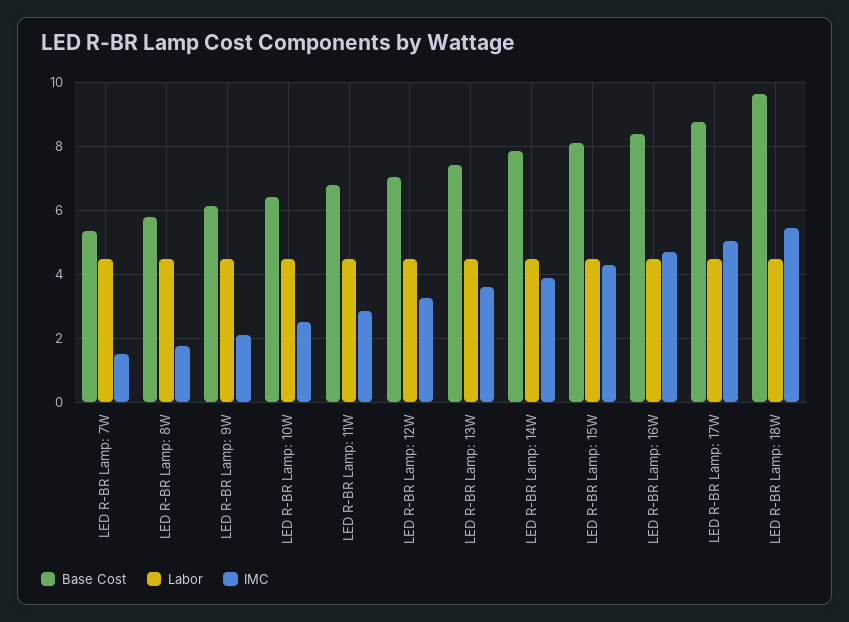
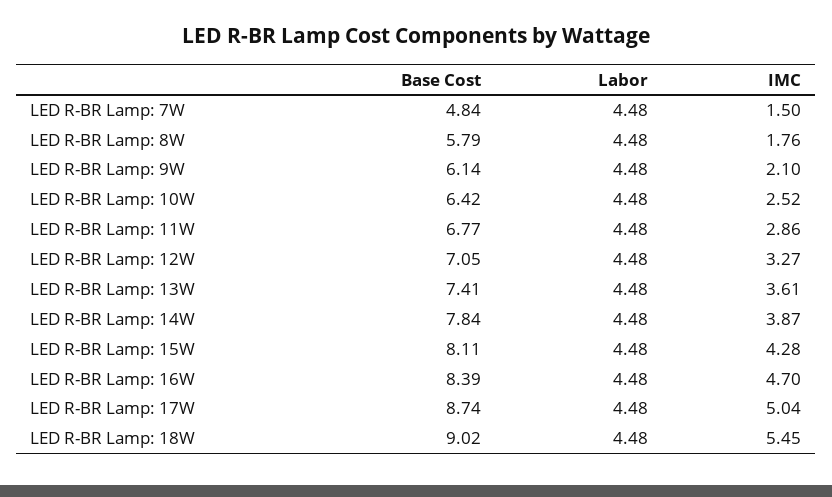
  {
    "Base Cost": {
-     "LED R-BR Lamp: 7W": 5.4,
+     "LED R-BR Lamp: 7W": 4.84,
      "LED R-BR Lamp: 8W": 5.79,
      "LED R-BR Lamp: 9W": 6.14,
      "LED R-BR Lamp: 10W": 6.42,
      "LED R-BR Lamp: 11W": 6.77,
      "LED R-BR Lamp: 12W": 7.05,
      "LED R-BR Lamp: 13W": 7.41,
      "LED R-BR Lamp: 14W": 7.84,
      "LED R-BR Lamp: 15W": 8.11,
      "LED R-BR Lamp: 16W": 8.39,
      "LED R-BR Lamp: 17W": 8.74,
-     "LED R-BR Lamp: 18W": 9.6
+     "LED R-BR Lamp: 18W": 9.02
    },
    "Labor": {
      "LED R-BR Lamp: 7W": 4.48,
      "LED R-BR Lamp: 8W": 4.48,
      "LED R-BR Lamp: 9W": 4.48,
      "LED R-BR Lamp: 10W": 4.48,
      "LED R-BR Lamp: 11W": 4.48,
      "LED R-BR Lamp: 12W": 4.48,
      "LED R-BR Lamp: 13W": 4.48,
      "LED R-BR Lamp: 14W": 4.48,
      "LED R-BR Lamp: 15W": 4.48,
      "LED R-BR Lamp: 16W": 4.48,
      "LED R-BR Lamp: 17W": 4.48,
      "LED R-BR Lamp: 18W": 4.48
    },
    "IMC": {
      "LED R-BR Lamp: 7W": 1.5,
      "LED R-BR Lamp: 8W": 1.76,
      "LED R-BR Lamp: 9W": 2.1,
      "LED R-BR Lamp: 10W": 2.52,
      "LED R-BR Lamp: 11W": 2.86,
      "LED R-BR Lamp: 12W": 3.27,
      "LED R-BR Lamp: 13W": 3.61,
      "LED R-BR Lamp: 14W": 3.87,
      "LED R-BR Lamp: 15W": 4.28,
      "LED R-BR Lamp: 16W": 4.7,
      "LED R-BR Lamp: 17W": 5.04,
      "LED R-BR Lamp: 18W": 5.45
    }
  }

